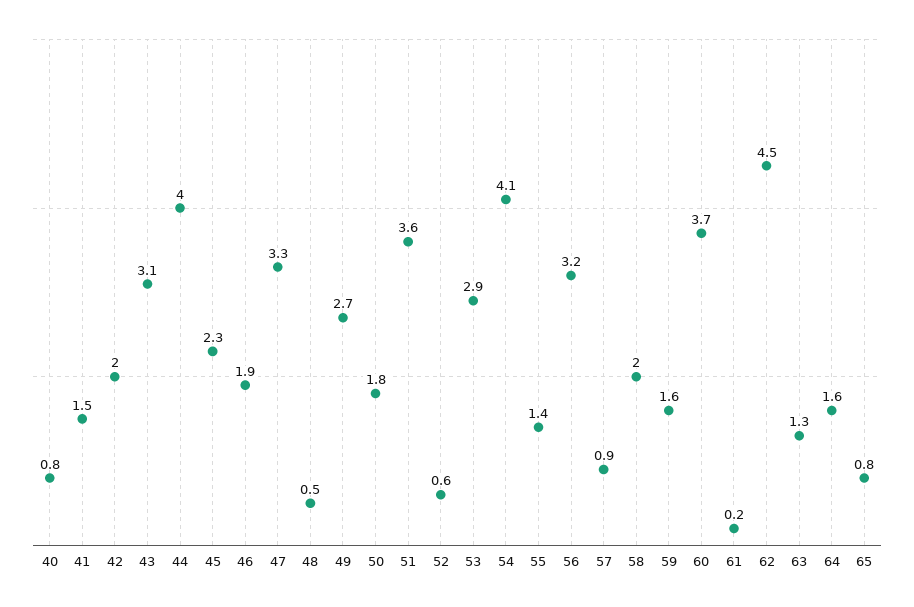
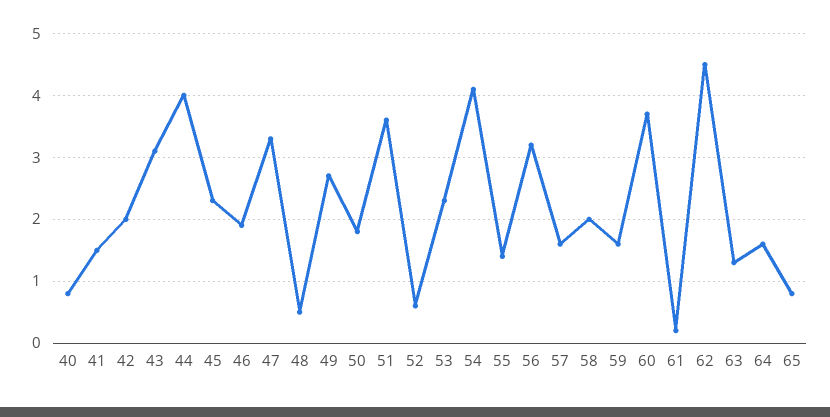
  {
    "40": 0.8,
    "41": 1.5,
    "42": 2,
    "43": 3.1,
    "44": 4,
    "45": 2.3,
    "46": 1.9,
    "47": 3.3,
    "48": 0.5,
    "49": 2.7,
    "50": 1.8,
    "51": 3.6,
    "52": 0.6,
-   "53": 2.9,
+   "53": 2.3,
    "54": 4.1,
    "55": 1.4,
    "56": 3.2,
-   "57": 0.9,
+   "57": 1.6,
    "58": 2,
    "59": 1.6,
    "60": 3.7,
    "61": 0.2,
    "62": 4.5,
    "63": 1.3,
    "64": 1.6,
    "65": 0.8
  }

